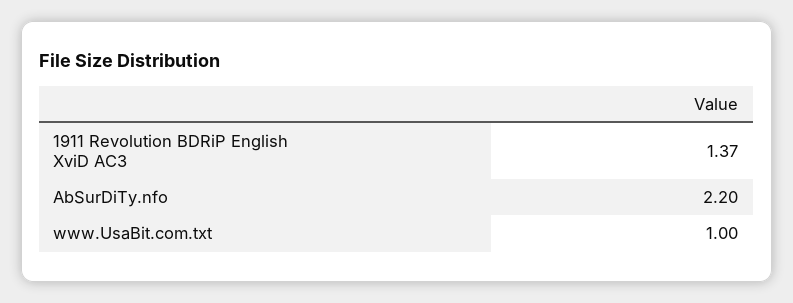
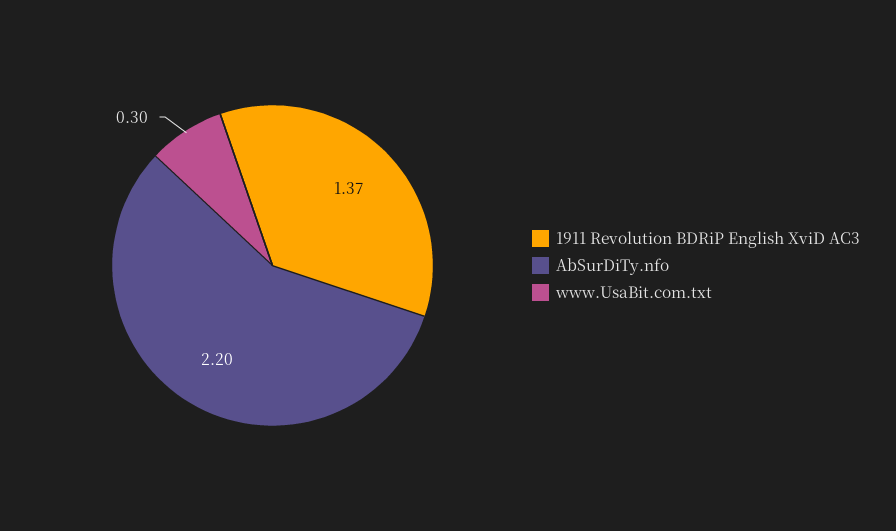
  {
    "1911 Revolution BDRiP English XviD AC3": 1.37,
    "AbSurDiTy.nfo": 2.2,
-   "www.UsaBit.com.txt": 1
+   "www.UsaBit.com.txt": 0.3
  }

